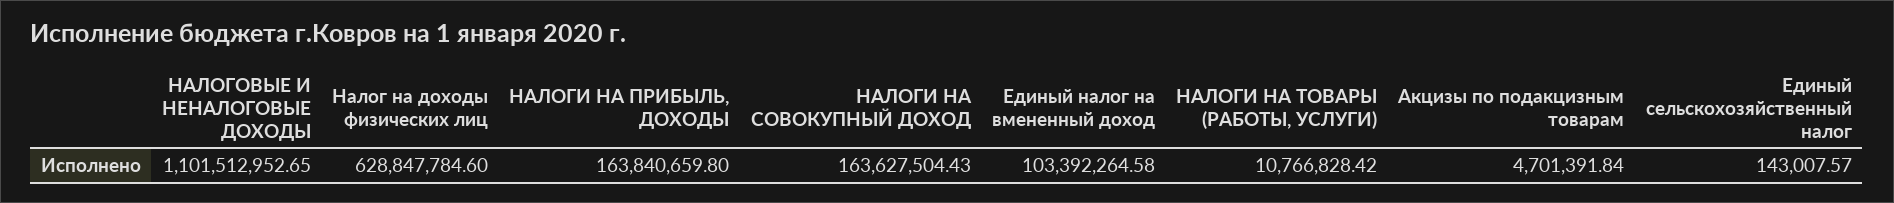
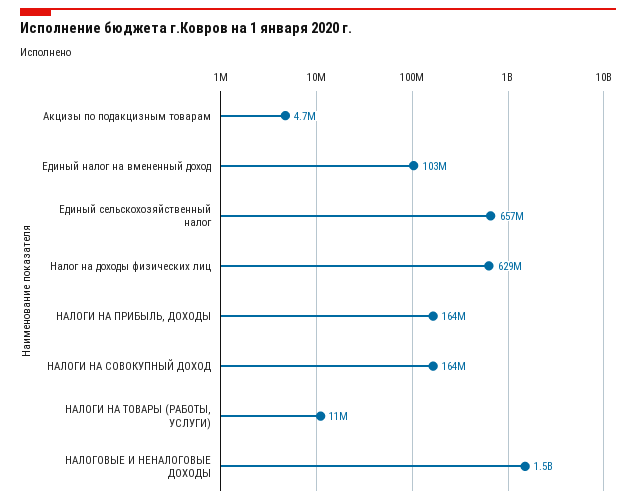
  {
-   "НАЛОГОВЫЕ И НЕНАЛОГОВЫЕ ДОХОДЫ": 1101512952.65,
+   "НАЛОГОВЫЕ И НЕНАЛОГОВЫЕ ДОХОДЫ": 1500000000,
    "Налог на доходы физических лиц": 628847784.6,
    "НАЛОГИ НА ПРИБЫЛЬ, ДОХОДЫ": 163840659.8,
    "НАЛОГИ НА СОВОКУПНЫЙ ДОХОД": 163627504.43,
    "Единый налог на вмененный доход": 103392264.58,
    "НАЛОГИ НА ТОВАРЫ (РАБОТЫ, УСЛУГИ)": 10766828.42,
    "Акцизы по подакцизным товарам": 4701391.84,
-   "Единый сельскохозяйственный налог": 143007.57
+   "Единый сельскохозяйственный налог": 657000000
  }

